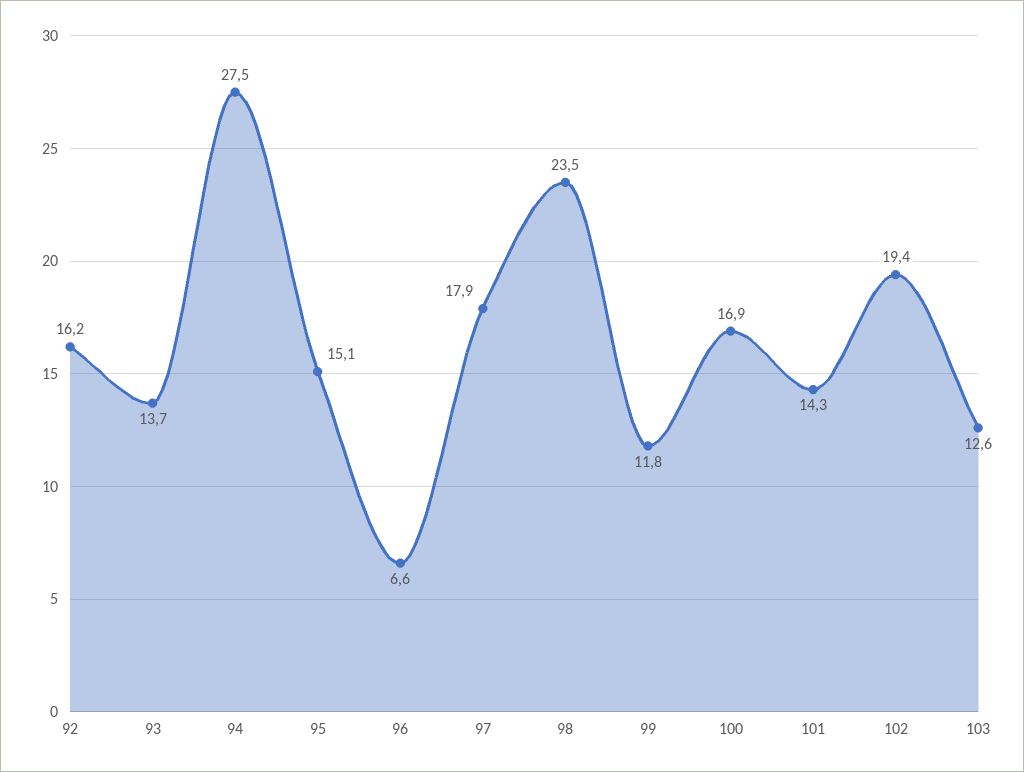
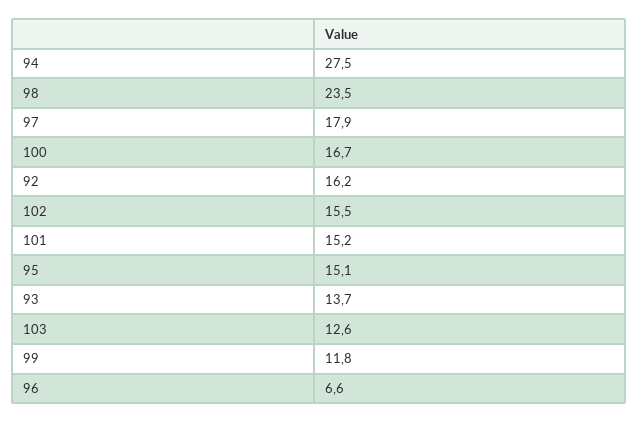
  {
    "92": 16.2,
    "93": 13.7,
    "94": 27.5,
    "95": 15.1,
    "96": 6.6,
    "97": 17.9,
    "98": 23.5,
    "99": 11.8,
-   "100": 16.9,
+   "100": 16.7,
-   "101": 14.3,
+   "101": 15.2,
-   "102": 19.4,
+   "102": 15.5,
    "103": 12.6
  }

